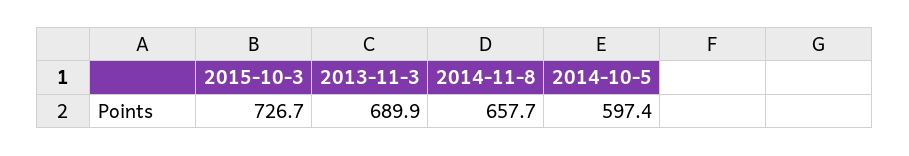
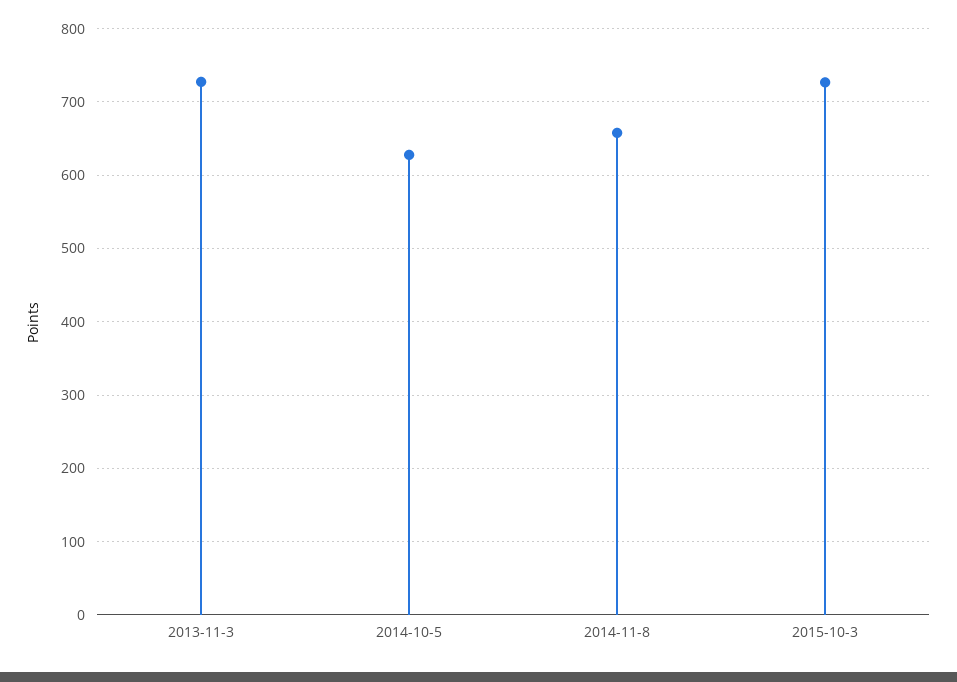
  {
    "2015-10-3": 726.7,
-   "2013-11-3": 689.9,
+   "2013-11-3": 730,
    "2014-11-8": 657.7,
-   "2014-10-5": 597.4
+   "2014-10-5": 630
  }

